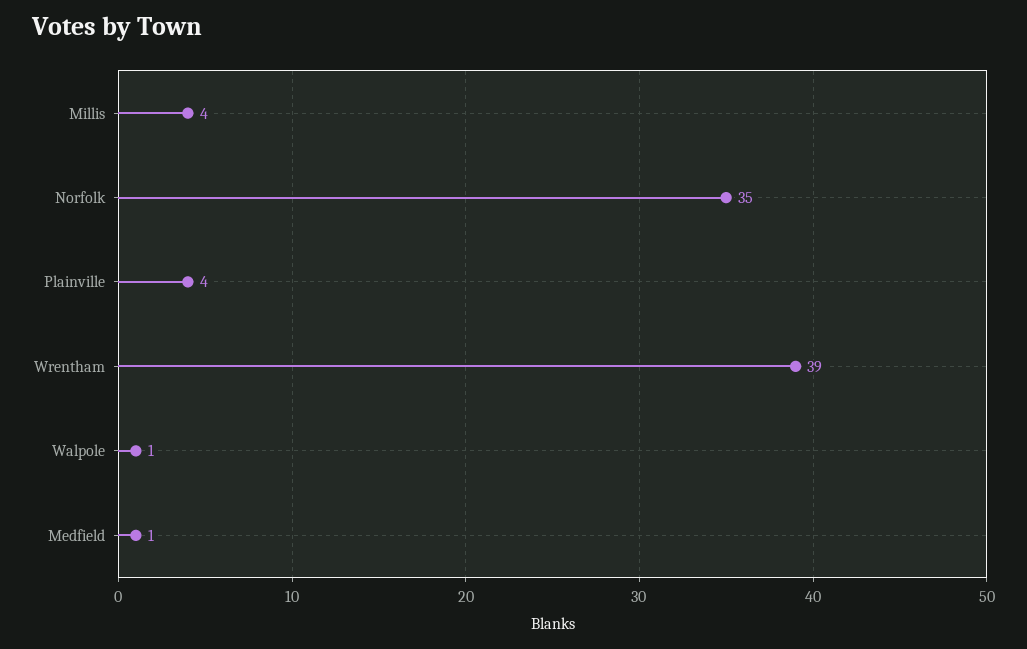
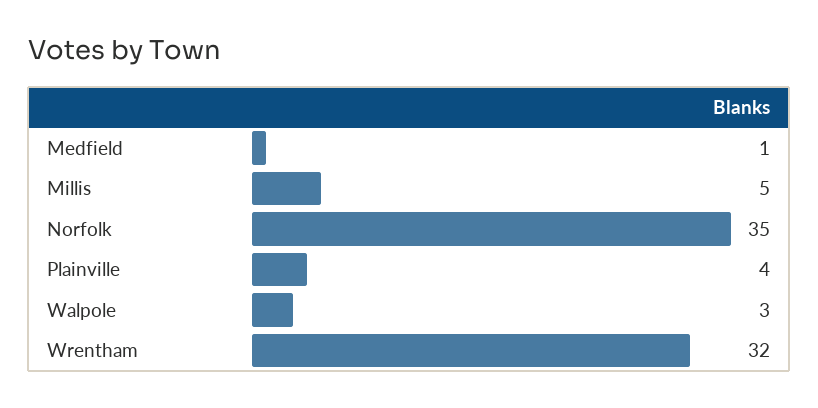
  {
-   "Millis": 4,
+   "Millis": 5,
    "Norfolk": 35,
    "Plainville": 4,
-   "Wrentham": 39,
+   "Wrentham": 32,
-   "Walpole": 1,
+   "Walpole": 3,
    "Medfield": 1
  }

